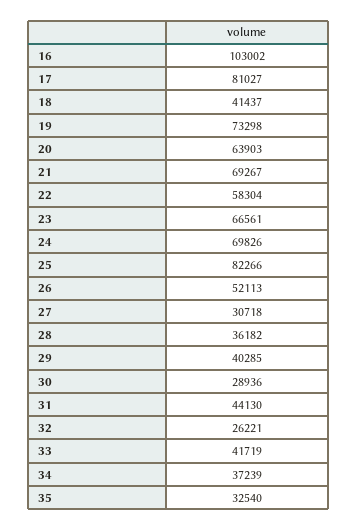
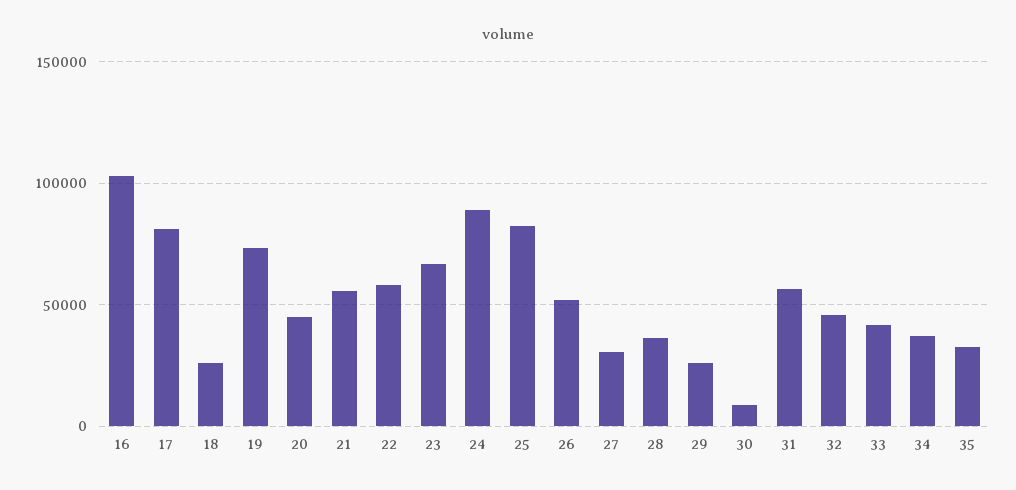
  {
    "16": 103002,
    "17": 81027,
-   "18": 41437,
+   "18": 25000,
    "19": 73298,
-   "20": 63903,
+   "20": 45000,
-   "21": 69267,
+   "21": 55000,
    "22": 58304,
    "23": 66561,
-   "24": 69826,
+   "24": 90000,
    "25": 82266,
    "26": 52113,
    "27": 30718,
    "28": 36182,
-   "29": 40285,
+   "29": 25000,
-   "30": 28936,
+   "30": 10000,
-   "31": 44130,
+   "31": 55000,
-   "32": 26221,
+   "32": 45000,
    "33": 41719,
    "34": 37239,
    "35": 32540
  }

